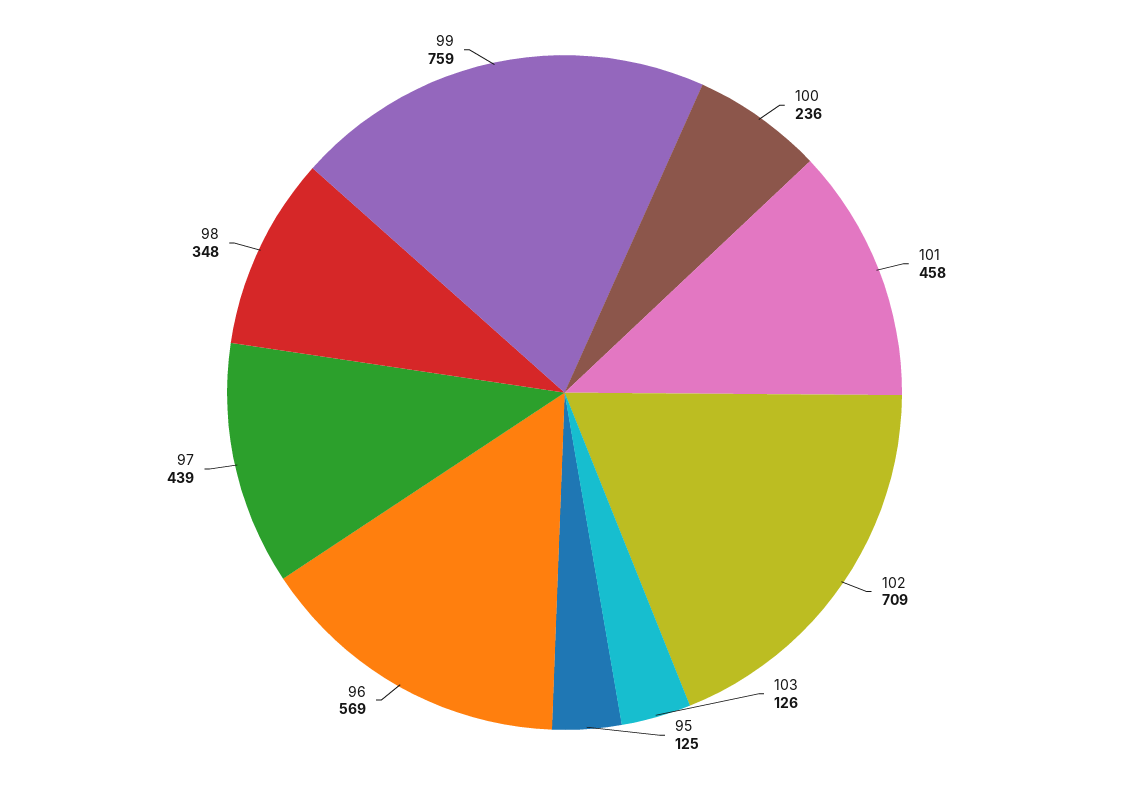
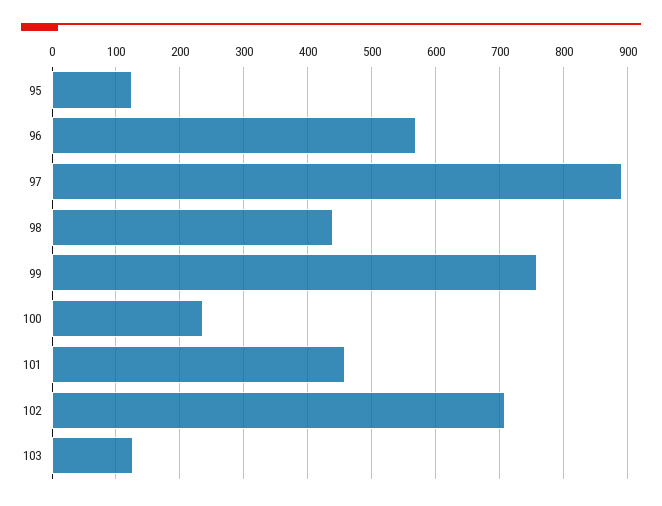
  {
    "100": 236,
    "101": 458,
    "102": 709,
    "103": 126,
    "95": 125,
    "96": 569,
-   "97": 439,
+   "97": 890,
-   "98": 348,
+   "98": 440,
    "99": 759
  }

